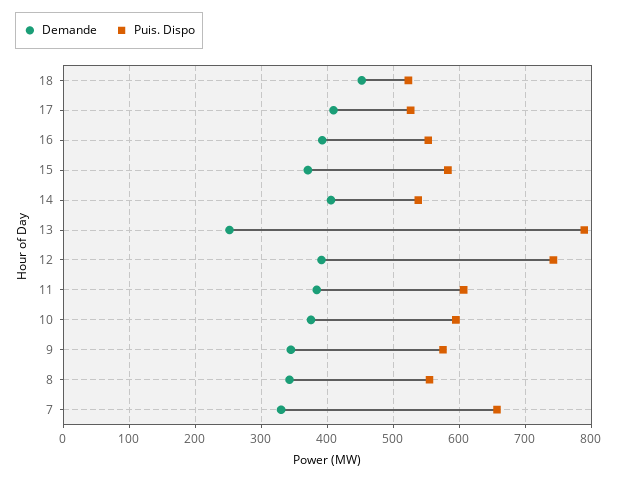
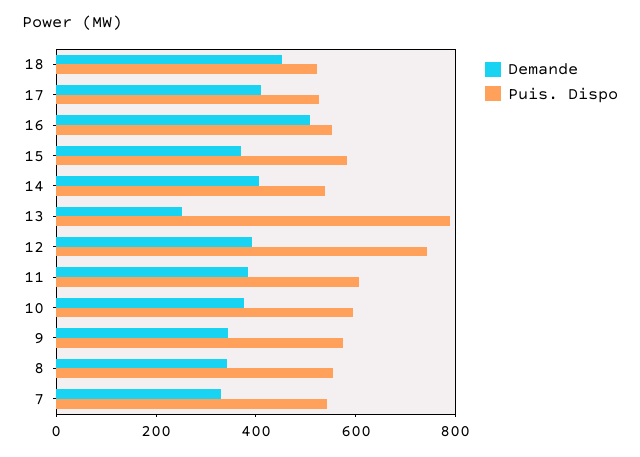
  {
    "Demande": {
      "18": 450,
      "17": 410,
-     "16": 390,
+     "16": 500,
      "15": 370,
      "14": 410,
      "13": 250,
      "12": 390,
      "11": 380,
      "10": 380,
      "9": 350,
      "8": 340,
      "7": 330
    },
    "Puis. Dispo": {
      "18": 520,
      "17": 530,
      "16": 550,
      "15": 580,
      "14": 540,
      "13": 790,
      "12": 740,
      "11": 610,
      "10": 600,
      "9": 580,
      "8": 560,
-     "7": 660
+     "7": 550
    }
  }

